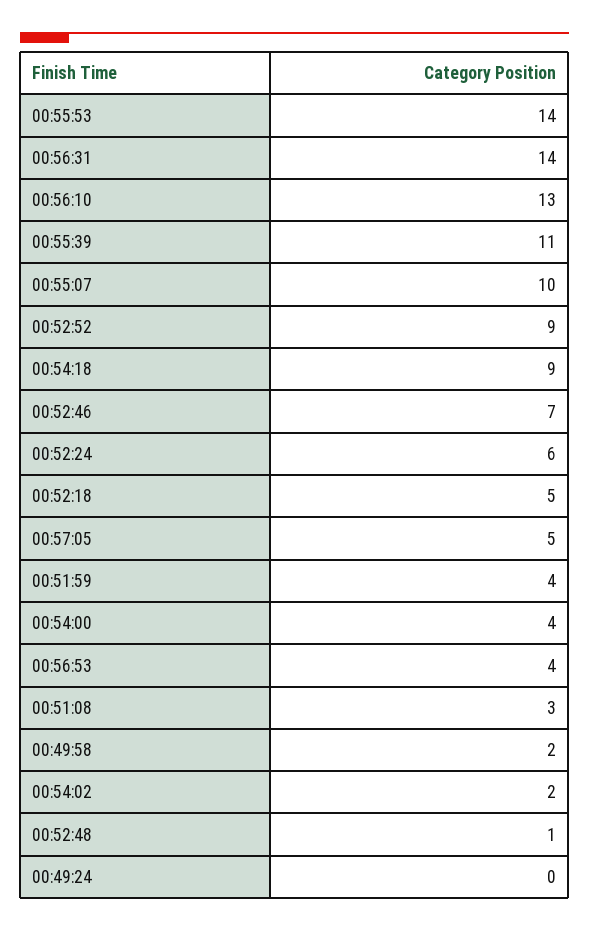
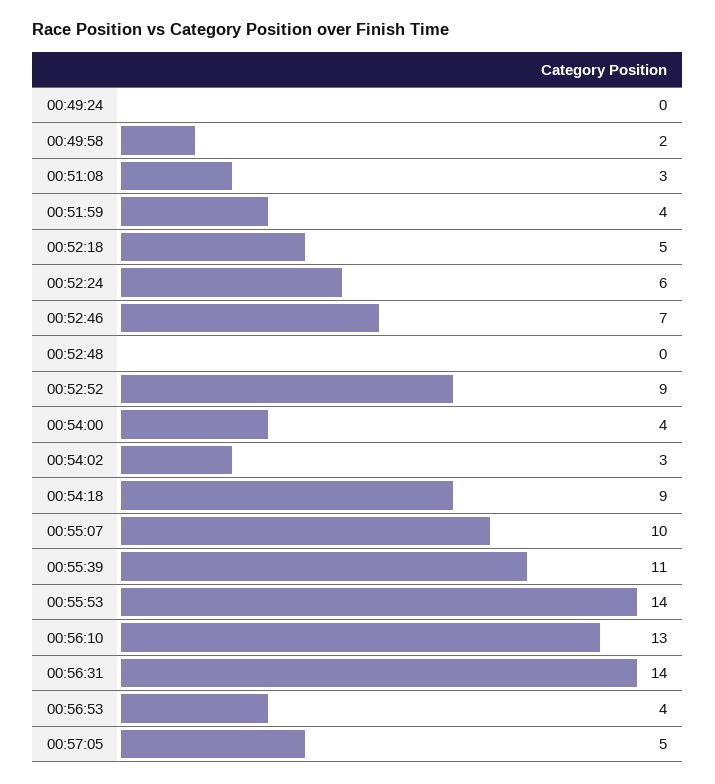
  {
    "00:55:53": 14,
    "00:56:31": 14,
    "00:56:10": 13,
    "00:55:39": 11,
    "00:55:07": 10,
    "00:52:52": 9,
    "00:54:18": 9,
    "00:52:46": 7,
    "00:52:24": 6,
    "00:52:18": 5,
    "00:57:05": 5,
    "00:51:59": 4,
    "00:54:00": 4,
    "00:56:53": 4,
    "00:51:08": 3,
    "00:49:58": 2,
-   "00:54:02": 2,
+   "00:54:02": 3,
-   "00:52:48": 1,
+   "00:52:48": 0,
    "00:49:24": 0
  }

